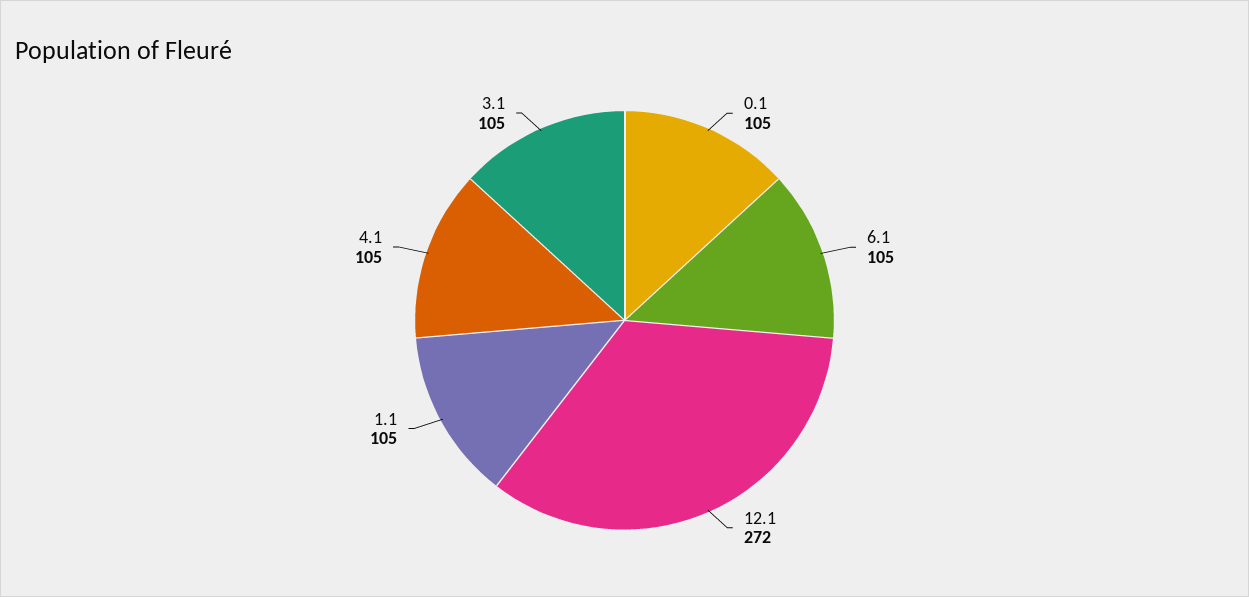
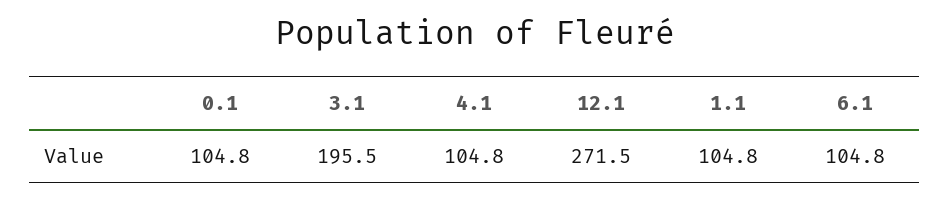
  {
    "0.1": 104.8,
    "6.1": 104.8,
    "12.1": 271.5,
    "1.1": 104.8,
    "4.1": 104.8,
-   "3.1": 105
+   "3.1": 195.5
  }

